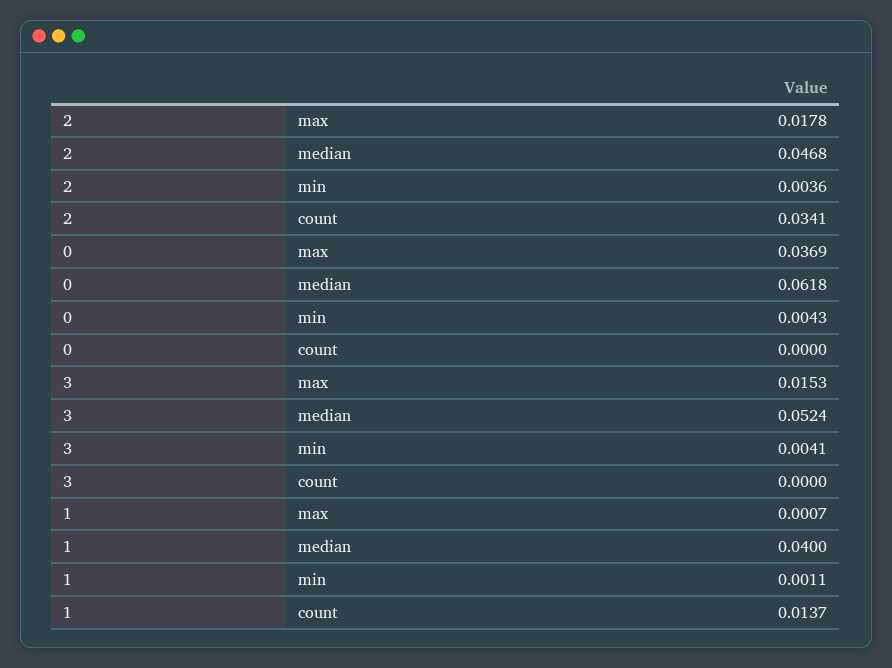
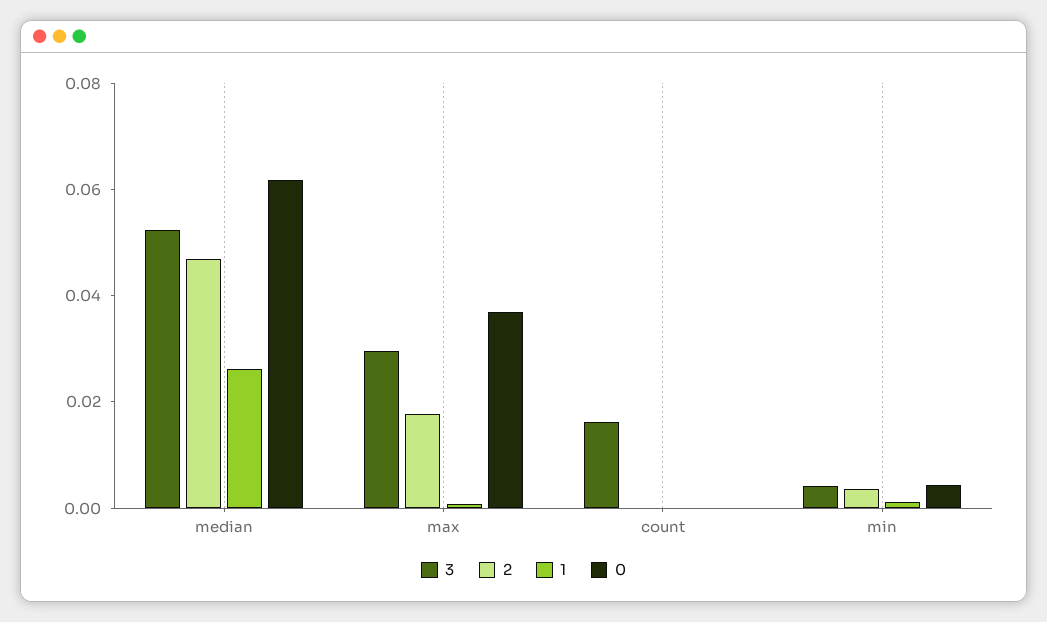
  {
    "2": {
      "max": 0.0178,
      "median": 0.0468,
      "min": 0.0036,
-     "count": 0.0341
+     "count": 0
    },
    "0": {
      "max": 0.0369,
      "median": 0.0618,
      "min": 0.0043,
      "count": 0
    },
    "3": {
-     "max": 0.0153,
+     "max": 0.03,
      "median": 0.0524,
      "min": 0.0041,
-     "count": 0
+     "count": 0.015
    },
    "1": {
      "max": 0.0007,
-     "median": 0.04,
+     "median": 0.025,
      "min": 0.0011,
-     "count": 0.0137
+     "count": 0
    }
  }

